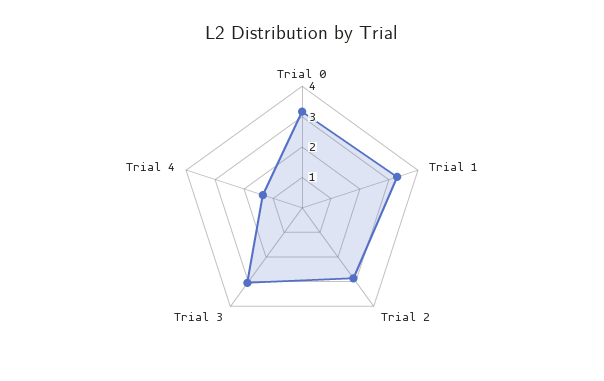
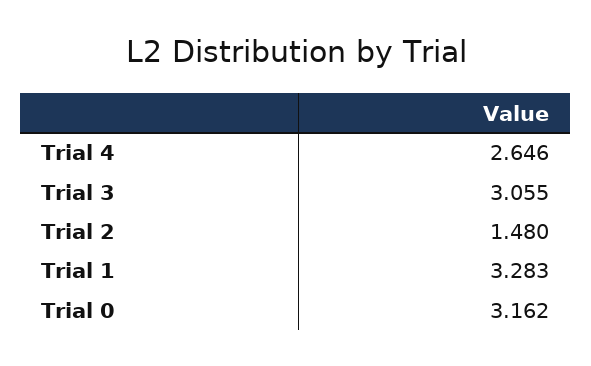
  {
    "Trial 0": 3.162,
    "Trial 1": 3.283,
-   "Trial 2": 3,
+   "Trial 2": 1.48,
    "Trial 3": 3.055,
-   "Trial 4": 1.5
+   "Trial 4": 2.646
  }

